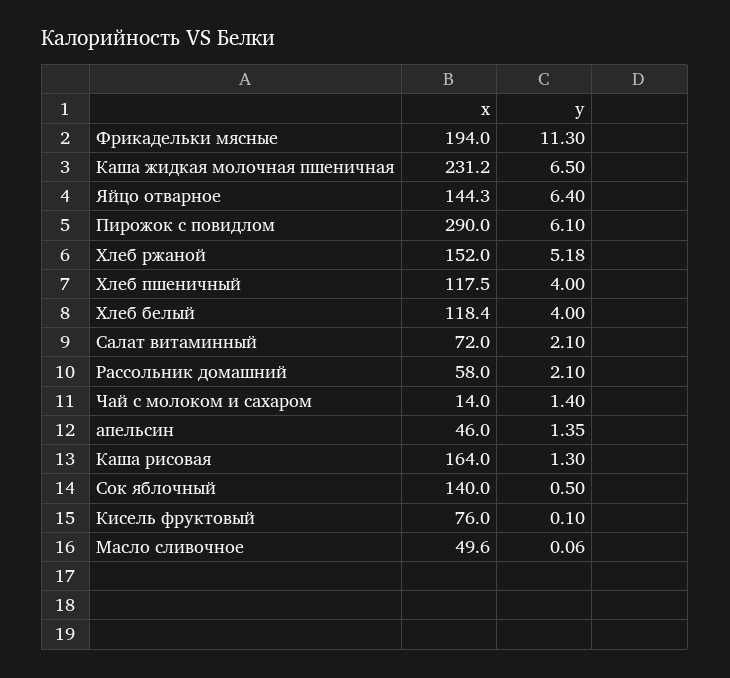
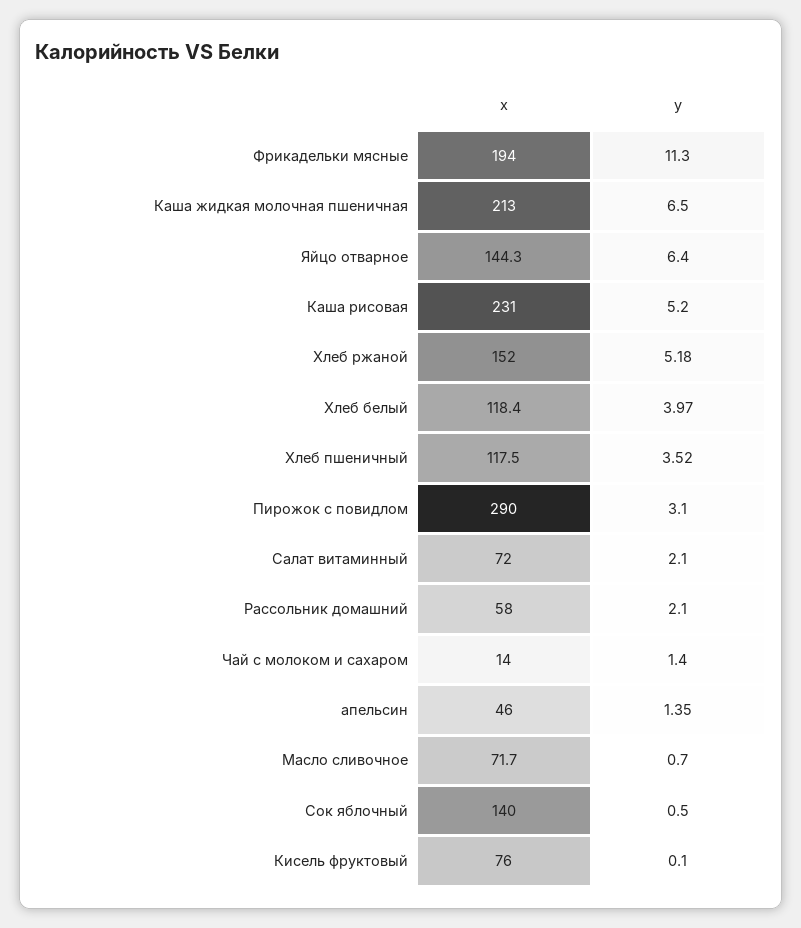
  {
    "x": {
      "Фрикадельки мясные": 194,
-     "Каша жидкая молочная пшеничная": 231.2,
+     "Каша жидкая молочная пшеничная": 213,
      "Яйцо отварное": 144.3,
      "Пирожок с повидлом": 290,
      "Хлеб ржаной": 152,
      "Хлеб пшеничный": 117.5,
      "Хлеб белый": 118.4,
      "Салат витаминный": 72,
      "Рассольник домашний": 58,
      "Чай с молоком и сахаром": 14,
      "апельсин": 46,
-     "Каша рисовая": 164,
+     "Каша рисовая": 231,
      "Сок яблочный": 140,
      "Кисель фруктовый": 76,
-     "Масло сливочное": 49.6
+     "Масло сливочное": 71.7
    },
    "y": {
      "Фрикадельки мясные": 11.3,
      "Каша жидкая молочная пшеничная": 6.5,
      "Яйцо отварное": 6.4,
-     "Пирожок с повидлом": 6.1,
+     "Пирожок с повидлом": 3.1,
      "Хлеб ржаной": 5.18,
-     "Хлеб пшеничный": 4,
+     "Хлеб пшеничный": 3.52,
-     "Хлеб белый": 4,
+     "Хлеб белый": 3.97,
      "Салат витаминный": 2.1,
      "Рассольник домашний": 2.1,
      "Чай с молоком и сахаром": 1.4,
      "апельсин": 1.35,
-     "Каша рисовая": 1.3,
+     "Каша рисовая": 5.2,
      "Сок яблочный": 0.5,
      "Кисель фруктовый": 0.1,
-     "Масло сливочное": 0.06
+     "Масло сливочное": 0.7
    }
  }

